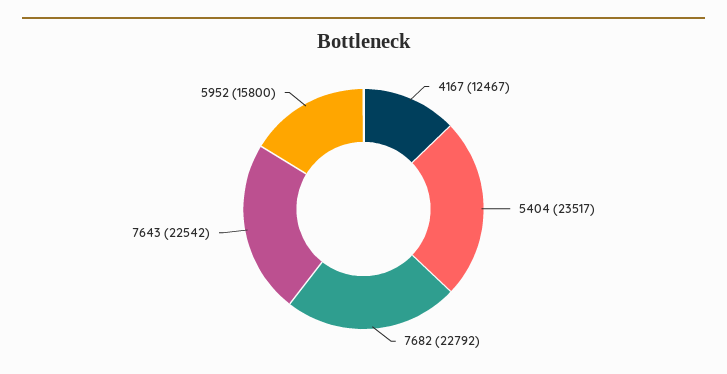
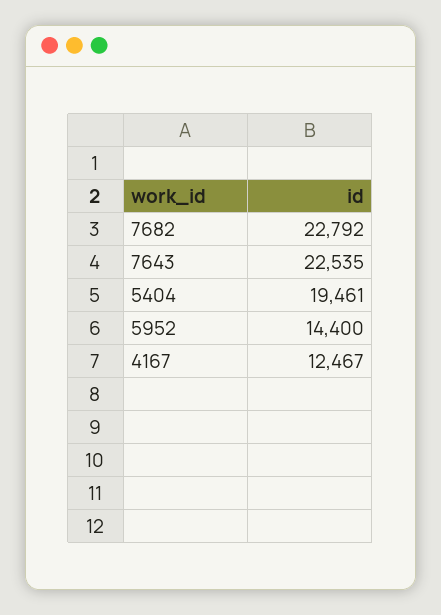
  {
    "4167": 12467,
-   "5404": 23517,
+   "5404": 19461,
    "7682": 22792,
-   "7643": 22542,
+   "7643": 22535,
-   "5952": 15800
+   "5952": 14400
  }

